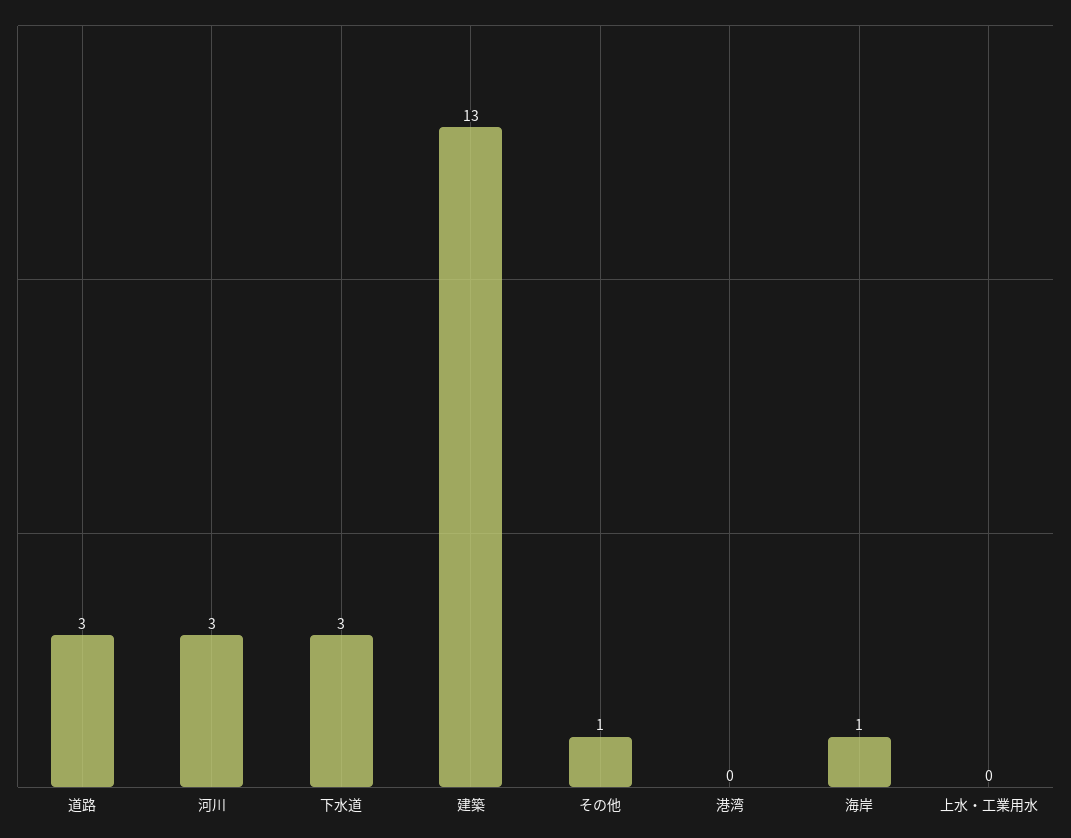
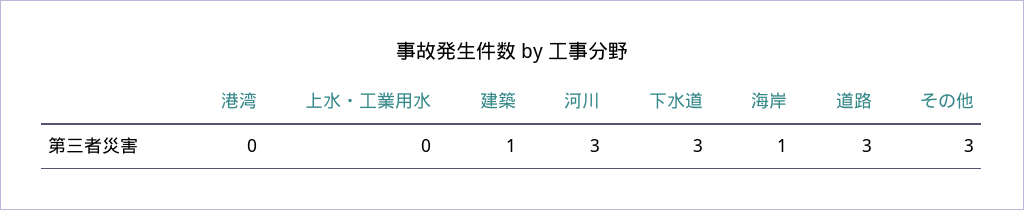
  {
    "道路": 3,
    "河川": 3,
    "下水道": 3,
-   "建築": 13,
+   "建築": 1,
-   "その他": 1,
+   "その他": 3,
    "港湾": 0,
    "海岸": 1,
    "上水・工業用水": 0
  }

